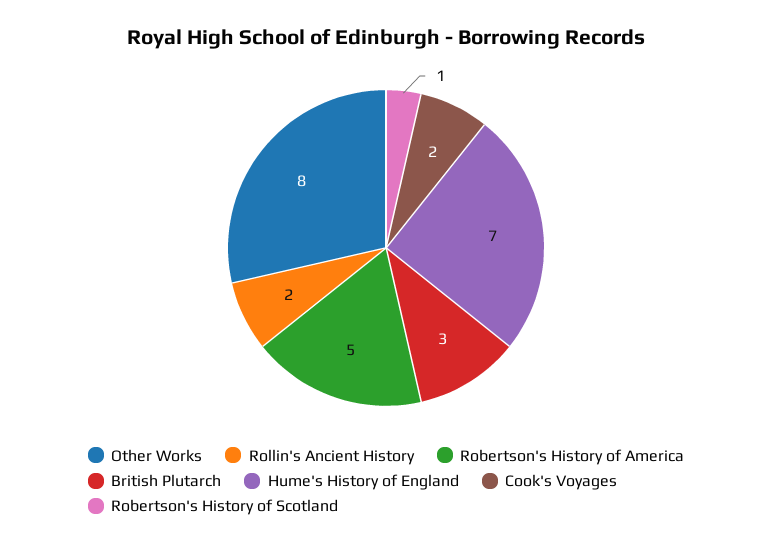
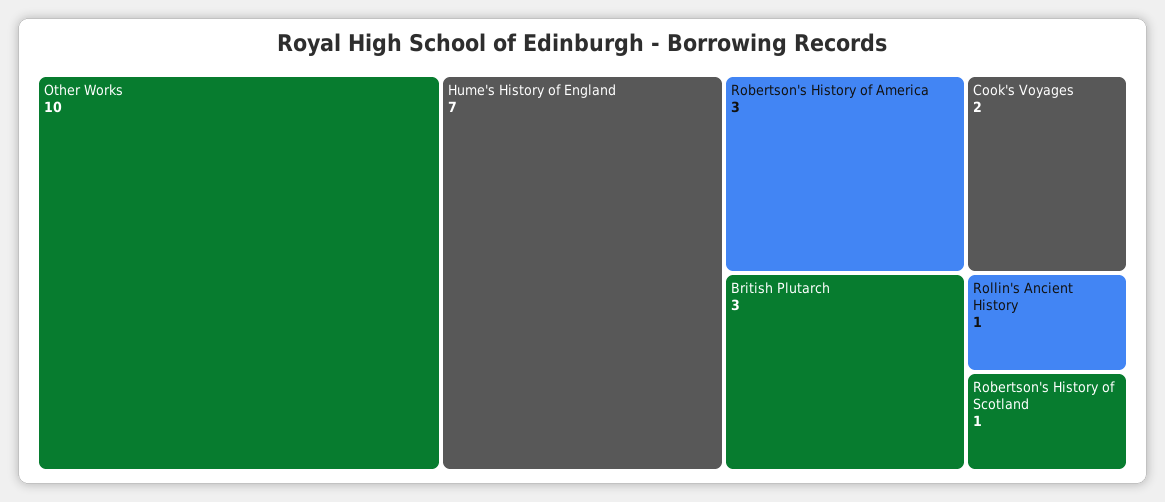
  {
-   "Other Works": 8,
+   "Other Works": 10,
-   "Rollin's Ancient History": 2,
+   "Rollin's Ancient History": 1,
-   "Robertson's History of America": 5,
+   "Robertson's History of America": 3,
    "British Plutarch": 3,
    "Hume's History of England": 7,
    "Cook's Voyages": 2,
    "Robertson's History of Scotland": 1
  }

